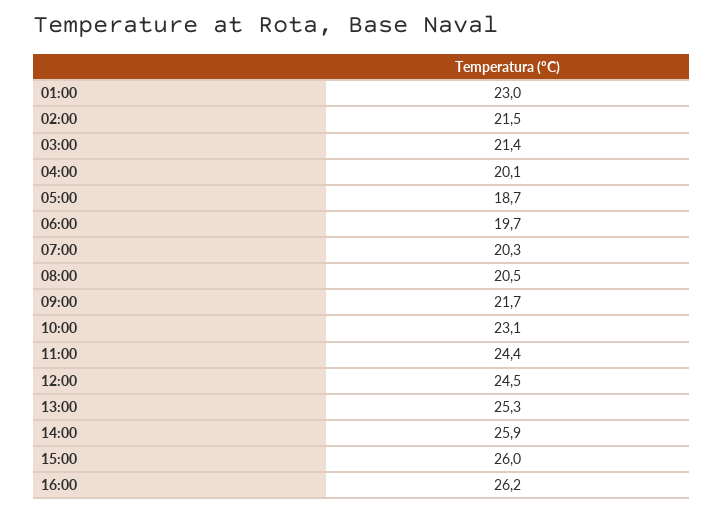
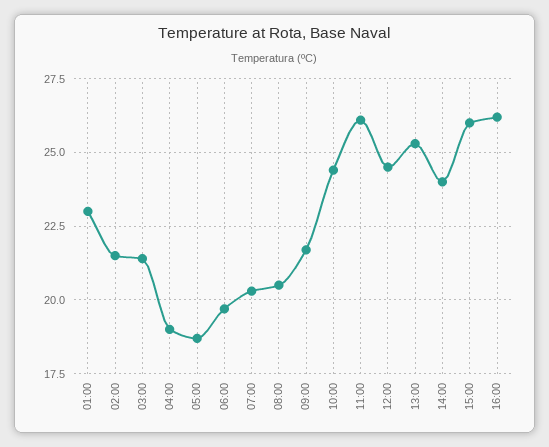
  {
    "01:00": 23,
    "02:00": 21.5,
    "03:00": 21.4,
-   "04:00": 20.1,
+   "04:00": 19,
    "05:00": 18.7,
    "06:00": 19.7,
    "07:00": 20.3,
    "08:00": 20.5,
    "09:00": 21.7,
-   "10:00": 23.1,
+   "10:00": 24.5,
-   "11:00": 24.4,
+   "11:00": 26,
    "12:00": 24.5,
    "13:00": 25.3,
-   "14:00": 25.9,
+   "14:00": 24,
    "15:00": 26,
    "16:00": 26.2
  }

